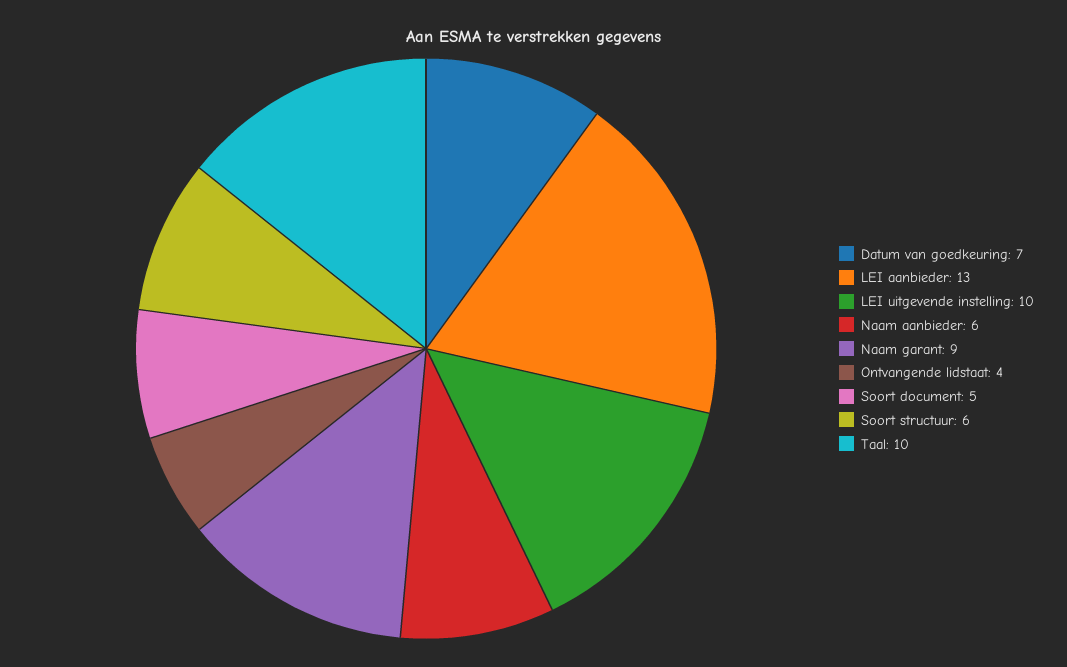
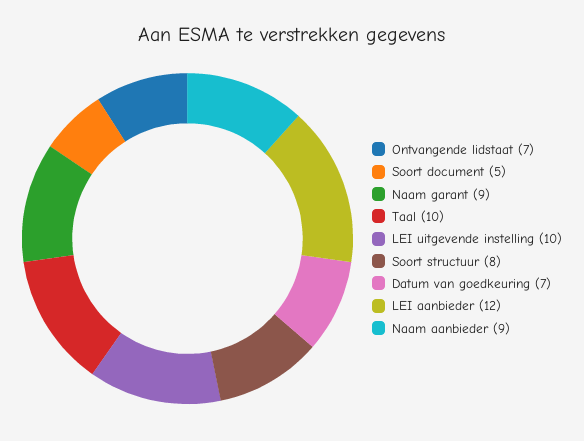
  {
    "Datum van goedkeuring": 7,
-   "LEI aanbieder": 13,
+   "LEI aanbieder": 12,
    "LEI uitgevende instelling": 10,
-   "Naam aanbieder": 6,
+   "Naam aanbieder": 9,
    "Naam garant": 9,
-   "Ontvangende lidstaat": 4,
+   "Ontvangende lidstaat": 7,
    "Soort document": 5,
-   "Soort structuur": 6,
+   "Soort structuur": 8,
    "Taal": 10
  }

